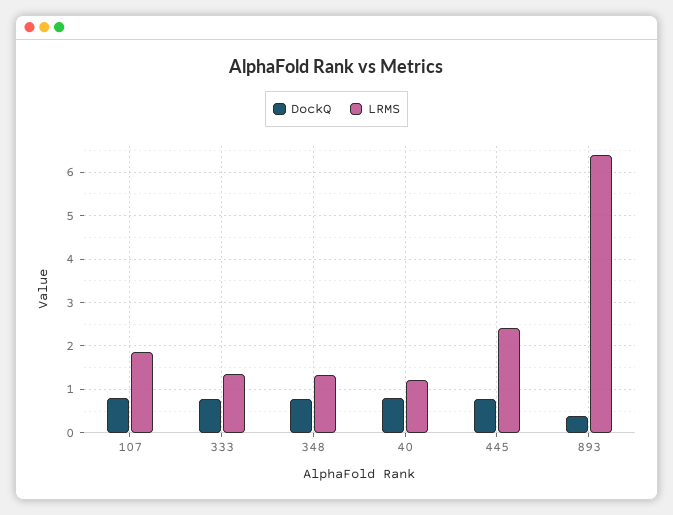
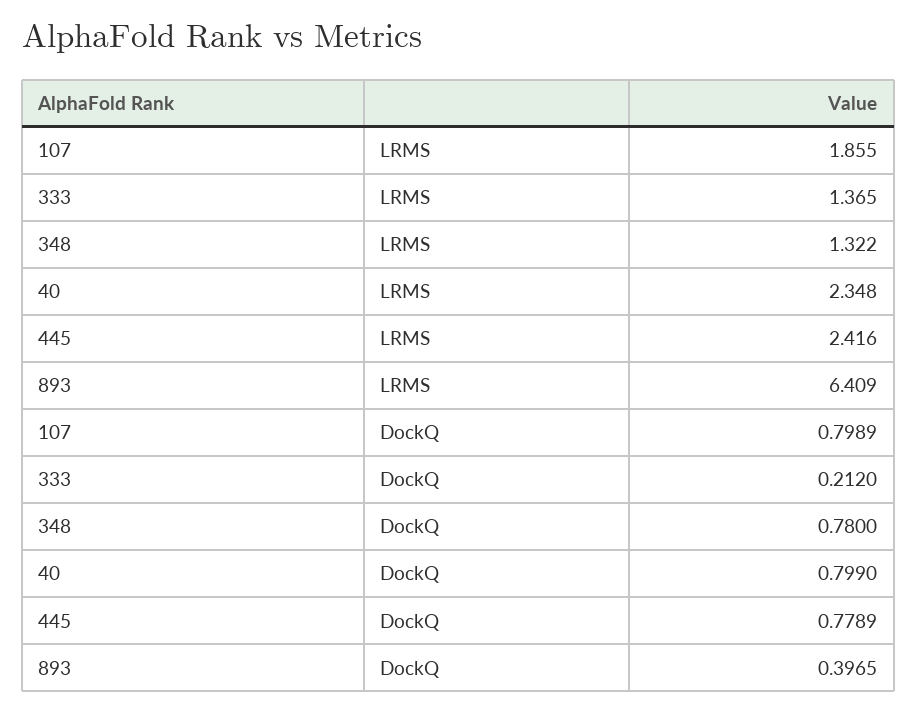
  {
    "DockQ": {
      "107": 0.7989,
-     "333": 0.8,
+     "333": 0.212,
      "348": 0.78,
      "40": 0.799,
      "445": 0.7789,
      "893": 0.3965
    },
    "LRMS": {
      "107": 1.855,
      "333": 1.365,
      "348": 1.322,
-     "40": 1.2,
+     "40": 2.348,
      "445": 2.416,
      "893": 6.409
    }
  }

